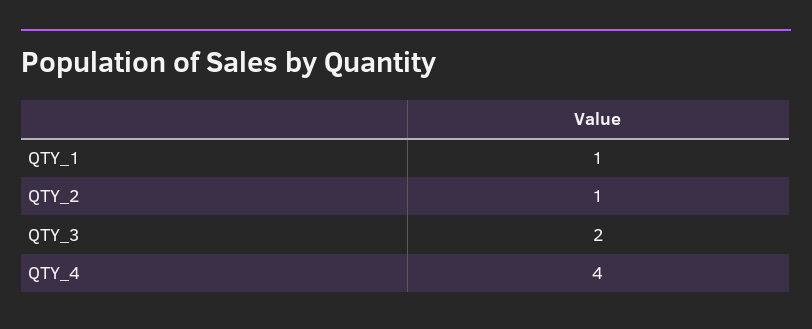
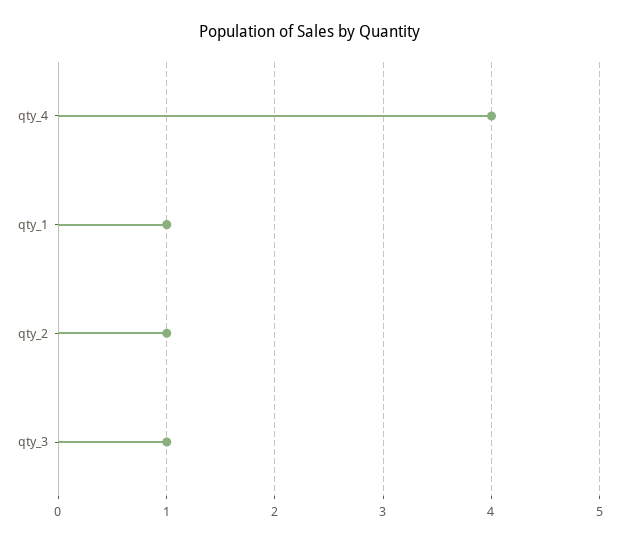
  {
    "QTY_1": 1,
    "QTY_2": 1,
-   "QTY_3": 2,
+   "QTY_3": 1,
    "QTY_4": 4
  }

